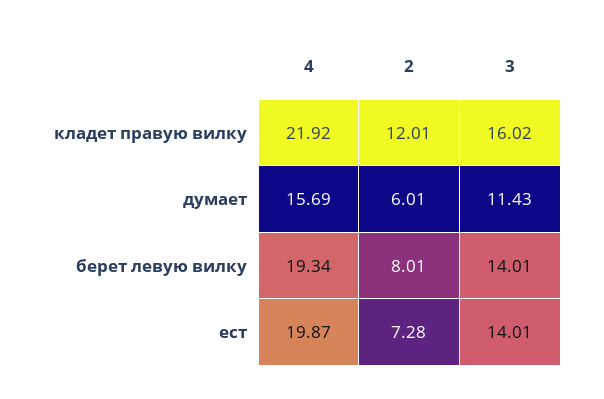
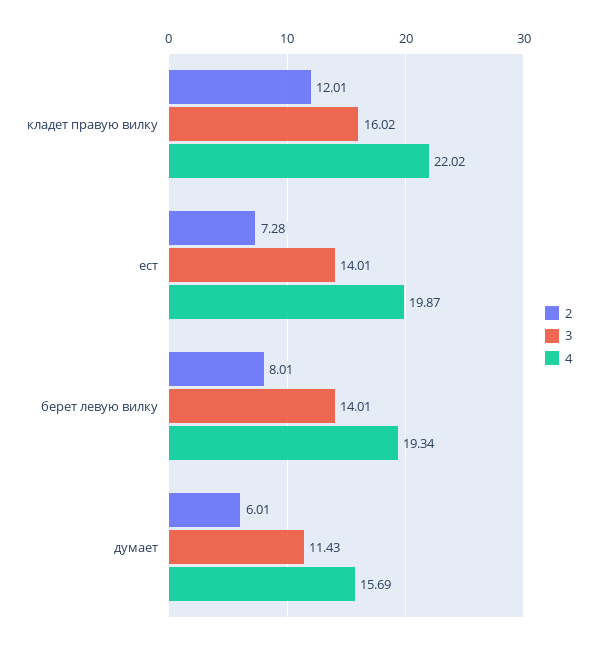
  {
    "4": {
-     "кладет правую вилку": 21.92,
+     "кладет правую вилку": 22.02,
      "думает": 15.69,
      "берет левую вилку": 19.34,
      "ест": 19.87
    },
    "2": {
      "кладет правую вилку": 12.01,
      "думает": 6.01,
      "берет левую вилку": 8.01,
      "ест": 7.28
    },
    "3": {
      "кладет правую вилку": 16.02,
      "думает": 11.43,
      "берет левую вилку": 14.01,
      "ест": 14.01
    }
  }

